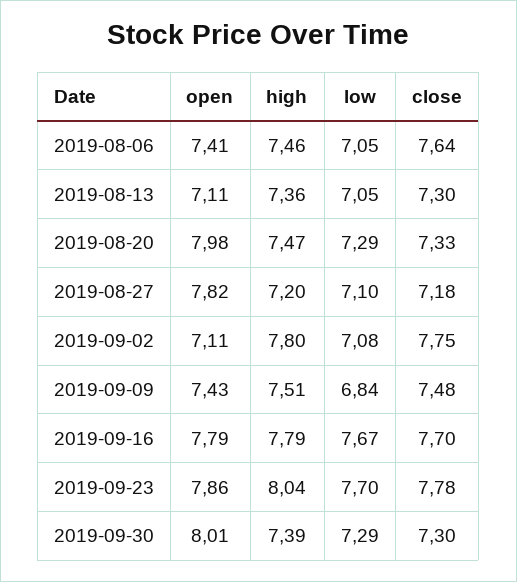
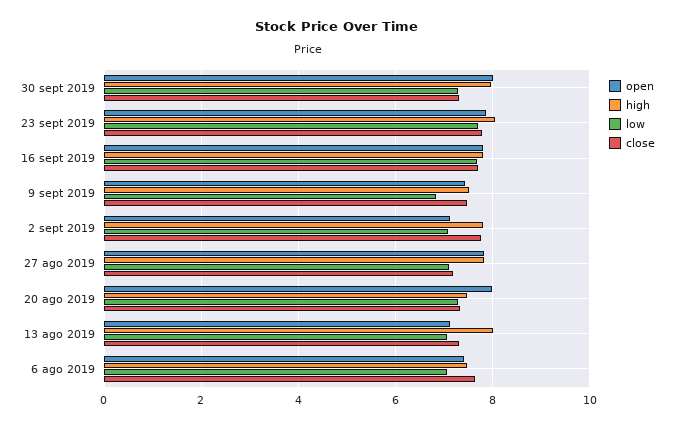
  {
    "open": {
      "2019-08-06": 7.41,
      "2019-08-13": 7.11,
      "2019-08-20": 7.98,
      "2019-08-27": 7.82,
      "2019-09-02": 7.11,
      "2019-09-09": 7.43,
      "2019-09-16": 7.79,
      "2019-09-23": 7.86,
      "2019-09-30": 8.01
    },
    "high": {
      "2019-08-06": 7.46,
-     "2019-08-13": 7.36,
+     "2019-08-13": 8,
      "2019-08-20": 7.47,
-     "2019-08-27": 7.2,
+     "2019-08-27": 7.8,
      "2019-09-02": 7.8,
      "2019-09-09": 7.51,
      "2019-09-16": 7.79,
      "2019-09-23": 8.04,
-     "2019-09-30": 7.39
+     "2019-09-30": 8
    },
    "low": {
      "2019-08-06": 7.05,
      "2019-08-13": 7.05,
      "2019-08-20": 7.29,
      "2019-08-27": 7.1,
      "2019-09-02": 7.08,
      "2019-09-09": 6.84,
      "2019-09-16": 7.67,
      "2019-09-23": 7.7,
      "2019-09-30": 7.29
    },
    "close": {
      "2019-08-06": 7.64,
      "2019-08-13": 7.3,
      "2019-08-20": 7.33,
      "2019-08-27": 7.18,
      "2019-09-02": 7.75,
      "2019-09-09": 7.48,
      "2019-09-16": 7.7,
      "2019-09-23": 7.78,
      "2019-09-30": 7.3
    }
  }

